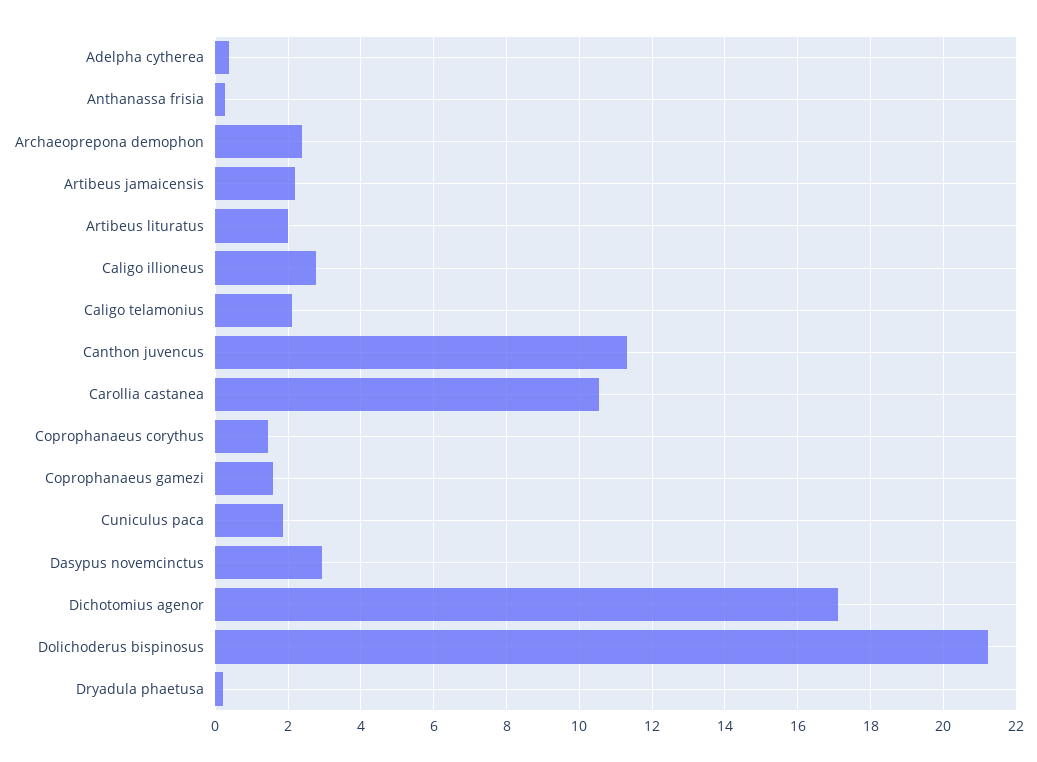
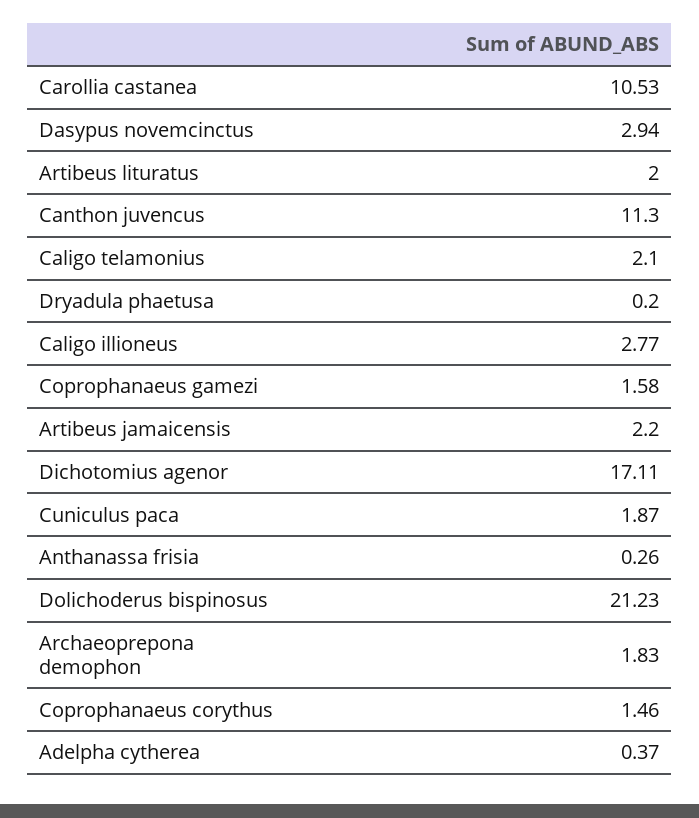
  {
    "Adelpha cytherea": 0.37,
    "Anthanassa frisia": 0.26,
-   "Archaeoprepona demophon": 2.4,
+   "Archaeoprepona demophon": 1.83,
    "Artibeus jamaicensis": 2.2,
    "Artibeus lituratus": 2,
    "Caligo illioneus": 2.77,
    "Caligo telamonius": 2.1,
    "Canthon juvencus": 11.3,
    "Carollia castanea": 10.53,
    "Coprophanaeus corythus": 1.46,
    "Coprophanaeus gamezi": 1.58,
    "Cuniculus paca": 1.87,
    "Dasypus novemcinctus": 2.94,
    "Dichotomius agenor": 17.11,
    "Dolichoderus bispinosus": 21.23,
    "Dryadula phaetusa": 0.2
  }

